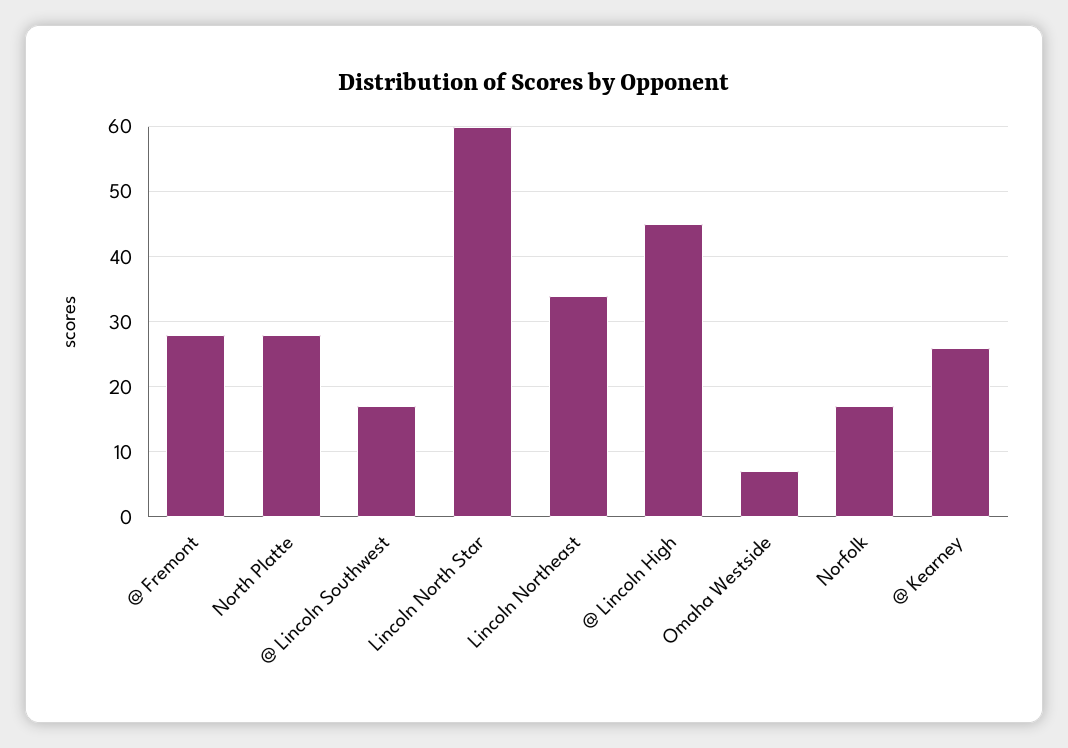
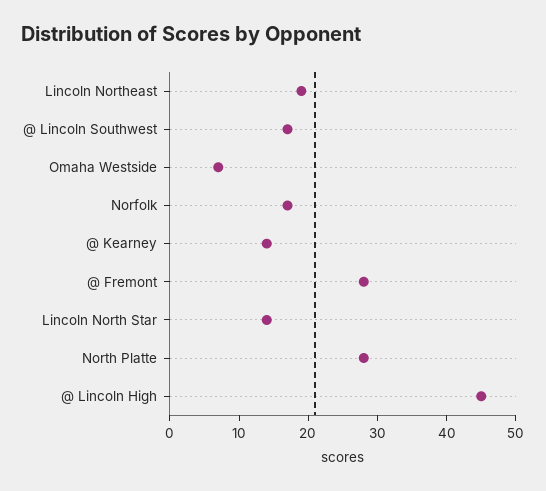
  {
    "@ Fremont": 28,
    "North Platte": 28,
    "@ Lincoln Southwest": 17,
-   "Lincoln North Star": 60,
+   "Lincoln North Star": 15,
-   "Lincoln Northeast": 34,
+   "Lincoln Northeast": 20,
    "@ Lincoln High": 45,
    "Omaha Westside": 7,
    "Norfolk": 17,
-   "@ Kearney": 26
+   "@ Kearney": 15
  }

